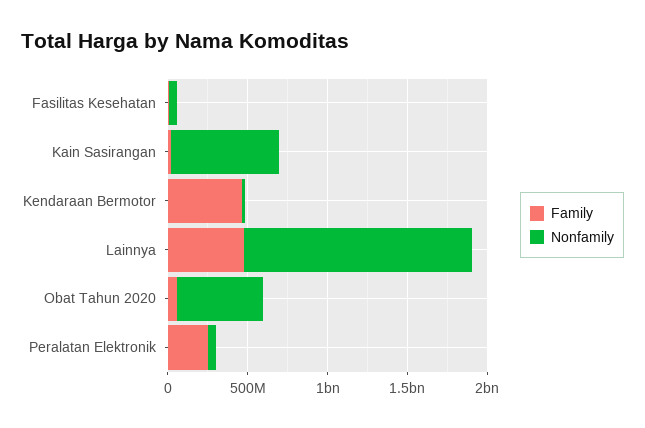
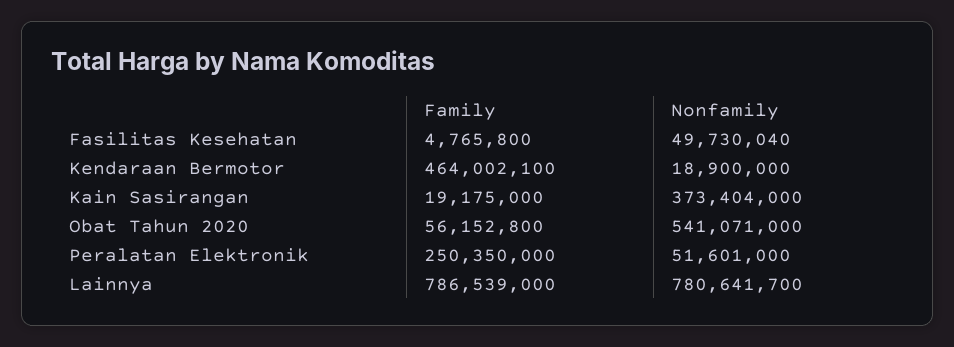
  {
    "Family": {
      "Fasilitas Kesehatan": 4765800,
      "Kain Sasirangan": 19175000,
      "Kendaraan Bermotor": 464002100,
-     "Lainnya": 500000000,
+     "Lainnya": 786539000,
      "Obat Tahun 2020": 56152800,
      "Peralatan Elektronik": 250350000
    },
    "Nonfamily": {
      "Fasilitas Kesehatan": 49730040,
-     "Kain Sasirangan": 700000000,
+     "Kain Sasirangan": 373404000,
      "Kendaraan Bermotor": 18900000,
-     "Lainnya": 1400000000,
+     "Lainnya": 780641700,
      "Obat Tahun 2020": 541071000,
      "Peralatan Elektronik": 51601000
    }
  }

